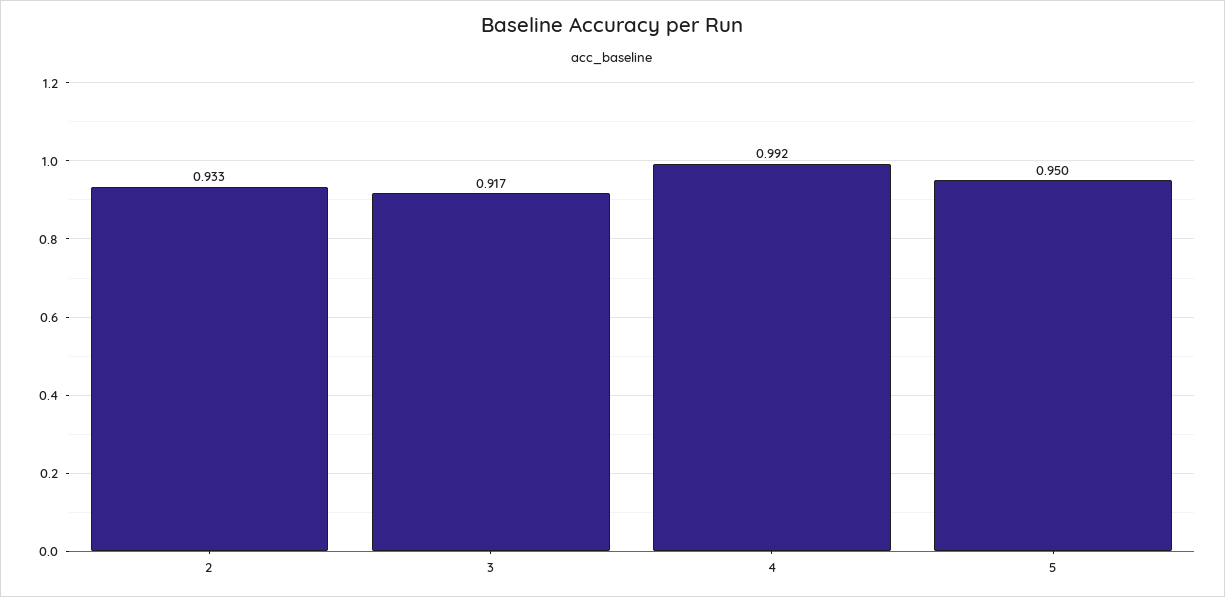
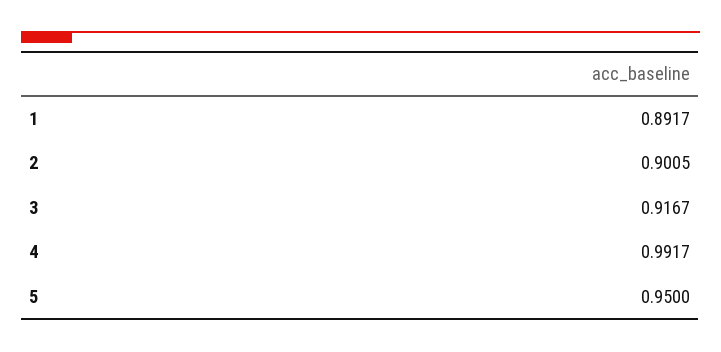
  {
-   "2": 0.933,
+   "2": 0.9005,
    "3": 0.9167,
    "4": 0.9917,
-   "5": 0.95
+   "5": 0.95,
+   "1": 0.8917
  }

